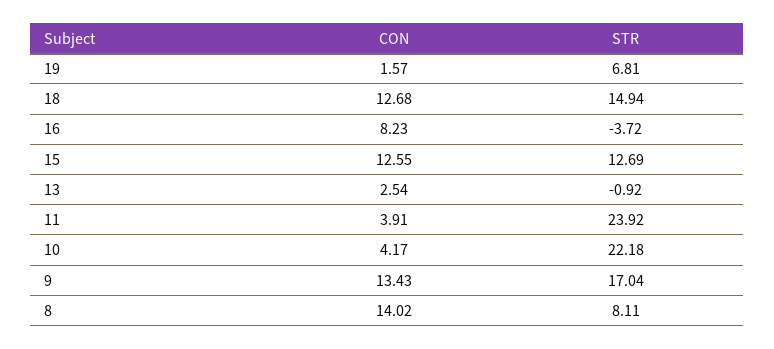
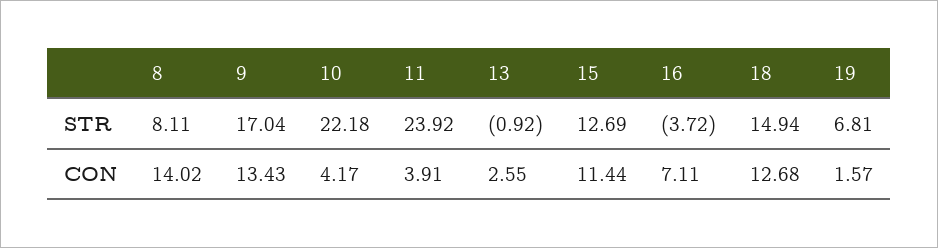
  {
    "CON": {
      "19": 1.57,
      "18": 12.68,
-     "16": 8.23,
+     "16": 7.11,
-     "15": 12.55,
+     "15": 11.44,
-     "13": 2.54,
+     "13": 2.55,
      "11": 3.91,
      "10": 4.17,
      "9": 13.43,
      "8": 14.02
    },
    "STR": {
      "19": 6.81,
      "18": 14.94,
      "16": -3.72,
      "15": 12.69,
      "13": -0.92,
      "11": 23.92,
      "10": 22.18,
      "9": 17.04,
      "8": 8.11
    }
  }

